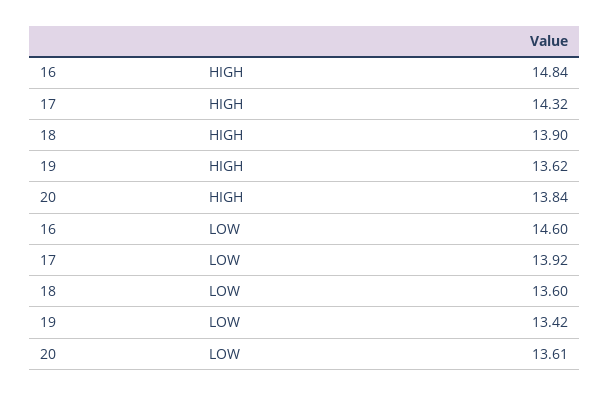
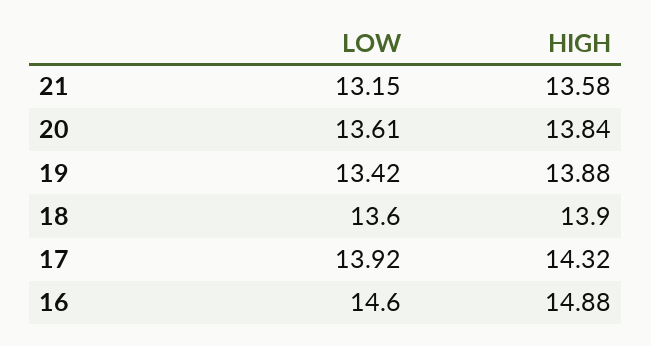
  {
    "16": {
-     "HIGH": 14.84,
+     "HIGH": 14.88,
      "LOW": 14.6
    },
    "17": {
      "HIGH": 14.32,
      "LOW": 13.92
    },
    "18": {
      "HIGH": 13.9,
      "LOW": 13.6
    },
    "19": {
-     "HIGH": 13.62,
+     "HIGH": 13.88,
      "LOW": 13.42
    },
    "20": {
      "HIGH": 13.84,
      "LOW": 13.61
-   }
+   },
+   "21": {
+     "LOW": 13.15,
+     "HIGH": 13.58
+   }
  }

